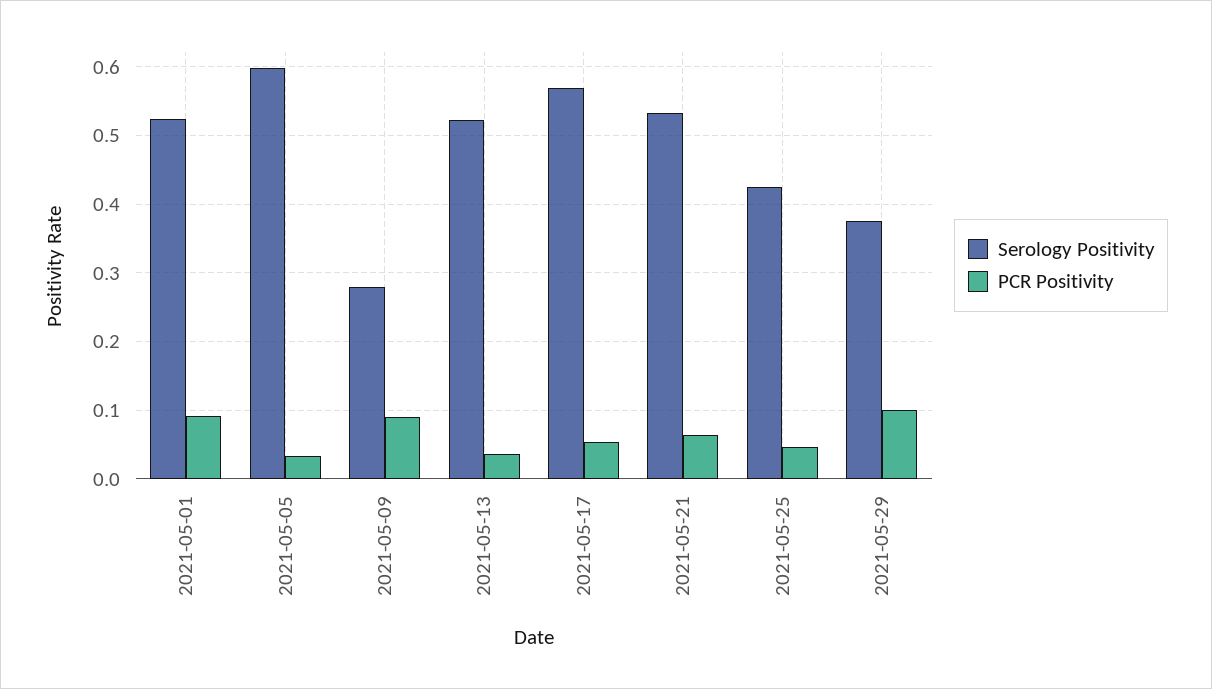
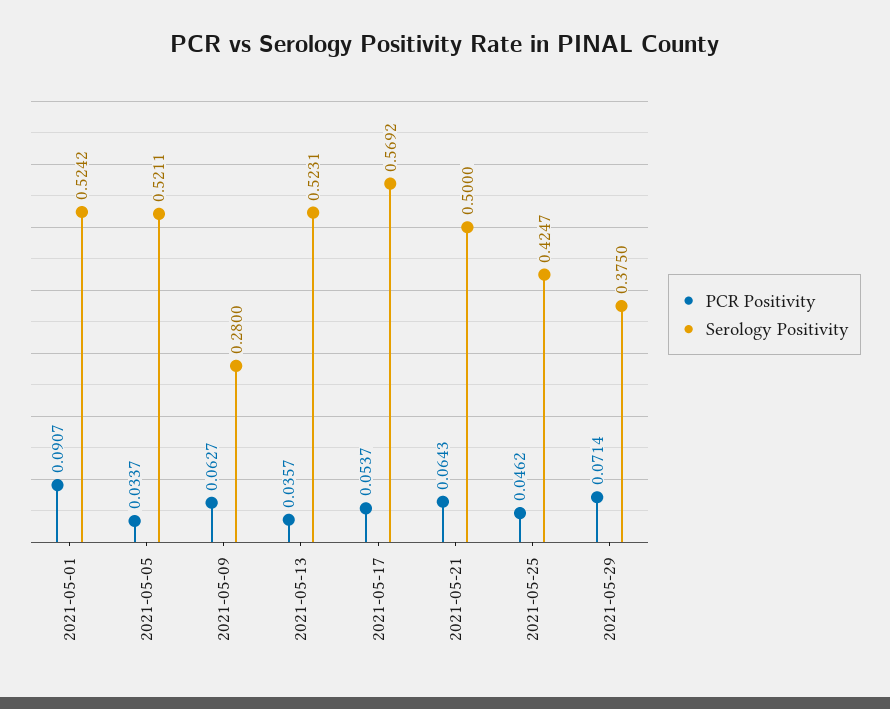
  {
    "Serology Positivity": {
      "2021-05-01": 0.5242,
-     "2021-05-05": 0.6,
+     "2021-05-05": 0.5211,
      "2021-05-09": 0.28,
      "2021-05-13": 0.5231,
      "2021-05-17": 0.5692,
-     "2021-05-21": 0.53,
+     "2021-05-21": 0.5,
      "2021-05-25": 0.4247,
      "2021-05-29": 0.375
    },
    "PCR Positivity": {
      "2021-05-01": 0.0907,
      "2021-05-05": 0.0337,
-     "2021-05-09": 0.09,
+     "2021-05-09": 0.0627,
      "2021-05-13": 0.0357,
      "2021-05-17": 0.0537,
      "2021-05-21": 0.0643,
      "2021-05-25": 0.0462,
-     "2021-05-29": 0.1
+     "2021-05-29": 0.0714
    }
  }

